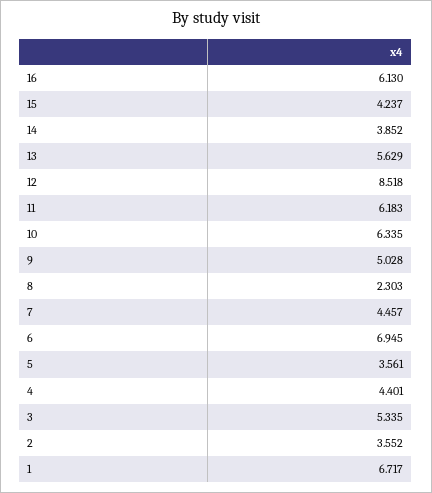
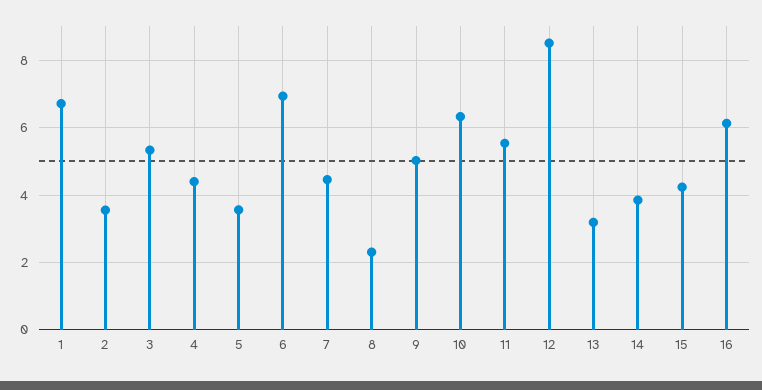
  {
    "16": 6.13,
    "15": 4.237,
    "14": 3.852,
-   "13": 5.629,
+   "13": 3.2,
    "12": 8.518,
-   "11": 6.183,
+   "11": 5.6,
    "10": 6.335,
    "9": 5.028,
    "8": 2.303,
    "7": 4.457,
    "6": 6.945,
    "5": 3.561,
    "4": 4.401,
    "3": 5.335,
    "2": 3.552,
    "1": 6.717
  }

